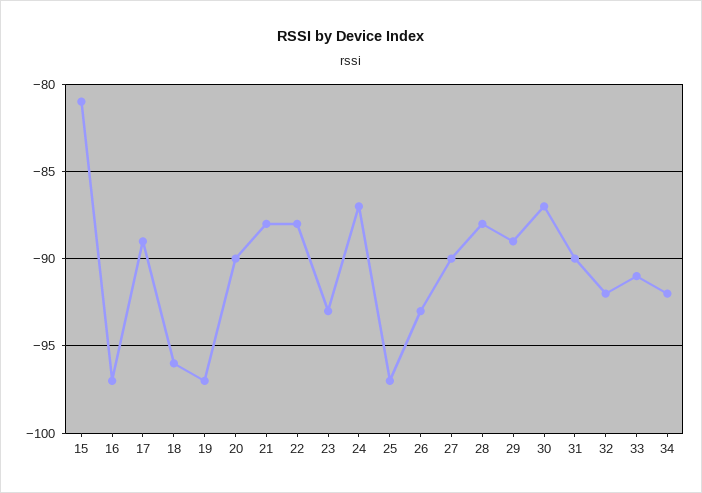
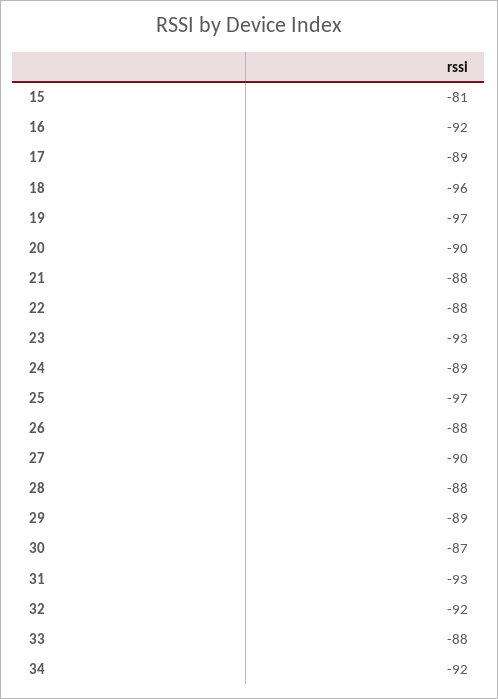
  {
    "15": -81,
-   "16": -97,
+   "16": -92,
    "17": -89,
    "18": -96,
    "19": -97,
    "20": -90,
    "21": -88,
    "22": -88,
    "23": -93,
-   "24": -87,
+   "24": -89,
    "25": -97,
-   "26": -93,
+   "26": -88,
    "27": -90,
    "28": -88,
    "29": -89,
    "30": -87,
-   "31": -90,
+   "31": -93,
    "32": -92,
-   "33": -91,
+   "33": -88,
    "34": -92
  }

